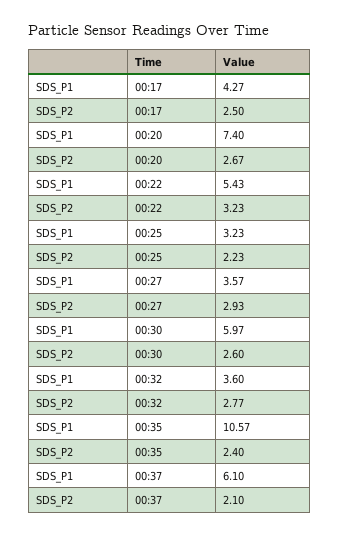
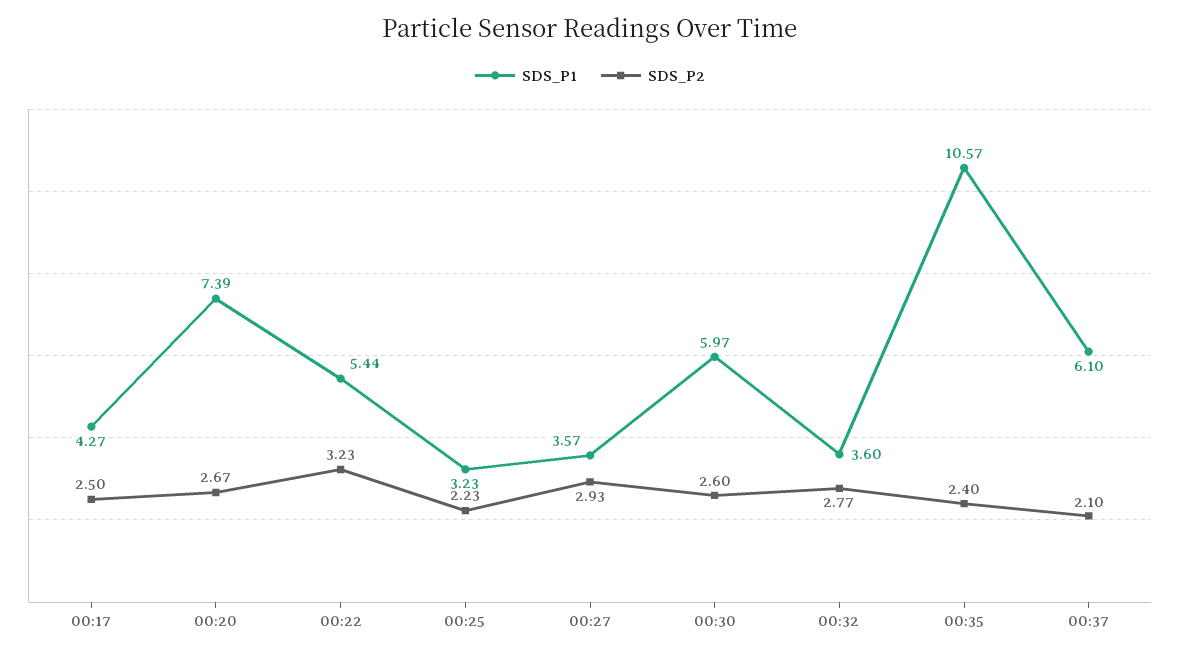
  {
    "SDS_P1": {
      "00:17": 4.27,
-     "00:20": 7.4,
+     "00:20": 7.39,
-     "00:22": 5.43,
+     "00:22": 5.44,
      "00:25": 3.23,
      "00:27": 3.57,
      "00:30": 5.97,
      "00:32": 3.6,
      "00:35": 10.57,
      "00:37": 6.1
    },
    "SDS_P2": {
      "00:17": 2.5,
      "00:20": 2.67,
      "00:22": 3.23,
      "00:25": 2.23,
      "00:27": 2.93,
      "00:30": 2.6,
      "00:32": 2.77,
      "00:35": 2.4,
      "00:37": 2.1
    }
  }

